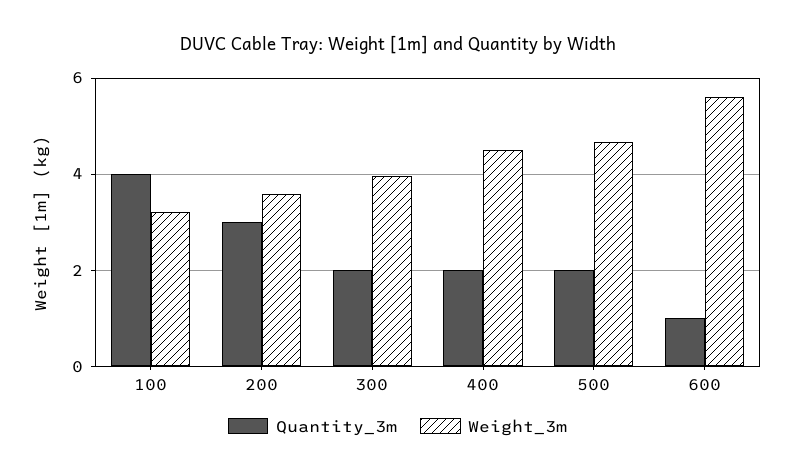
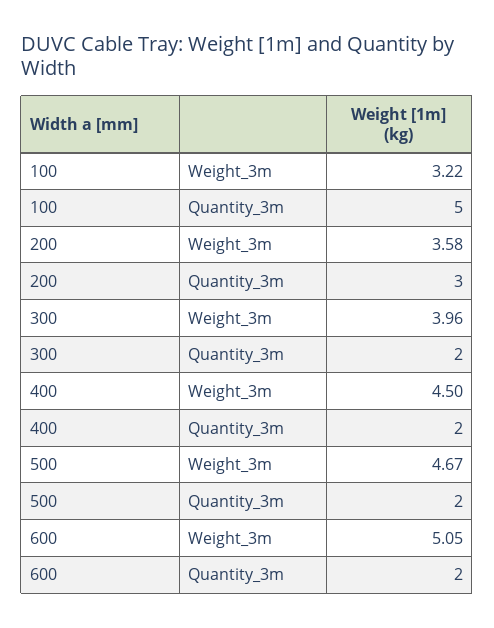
  {
    "Quantity_3m": {
-     "100": 4,
+     "100": 5,
      "200": 3,
      "300": 2,
      "400": 2,
      "500": 2,
-     "600": 1
+     "600": 2
    },
    "Weight_3m": {
      "100": 3.22,
      "200": 3.58,
      "300": 3.96,
      "400": 4.5,
      "500": 4.67,
-     "600": 5.6
+     "600": 5.05
    }
  }

